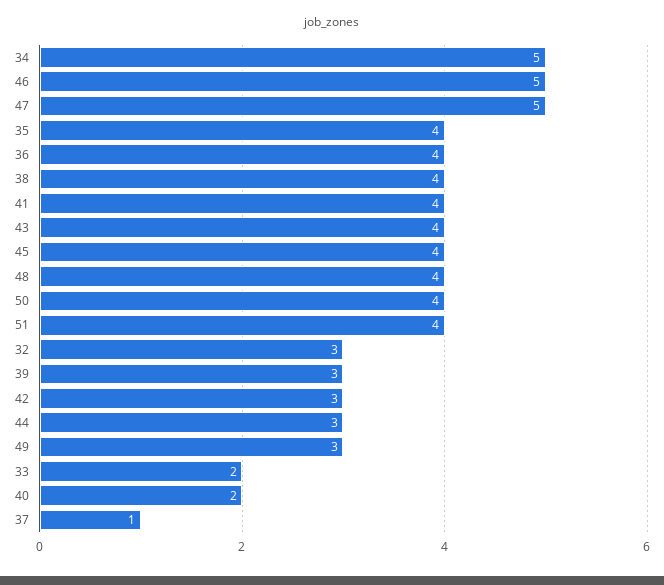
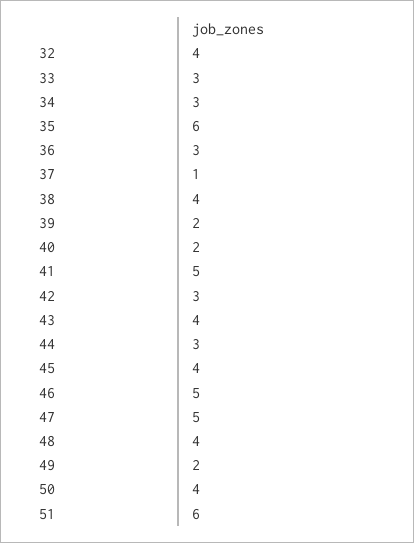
  {
-   "34": 5,
+   "34": 3,
    "46": 5,
    "47": 5,
-   "35": 4,
+   "35": 6,
-   "36": 4,
+   "36": 3,
    "38": 4,
-   "41": 4,
+   "41": 5,
    "43": 4,
    "45": 4,
    "48": 4,
    "50": 4,
-   "51": 4,
+   "51": 6,
-   "32": 3,
+   "32": 4,
-   "39": 3,
+   "39": 2,
    "42": 3,
    "44": 3,
-   "49": 3,
+   "49": 2,
-   "33": 2,
+   "33": 3,
    "40": 2,
    "37": 1
  }

